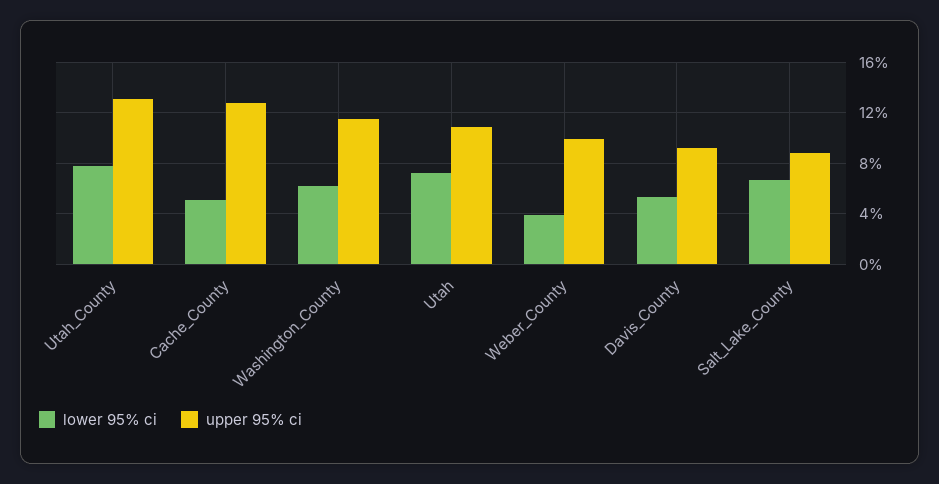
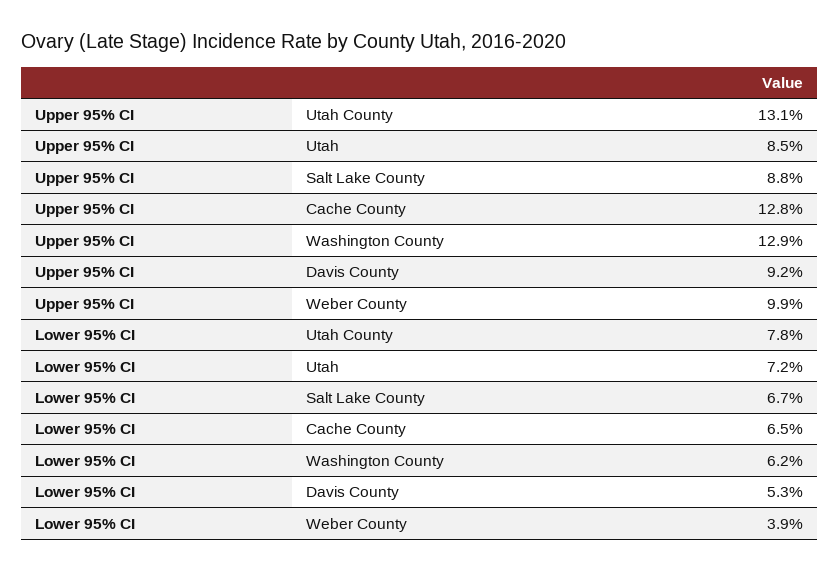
  {
    "lower 95% ci": {
      "Utah_County": 7.8,
-     "Cache_County": 5,
+     "Cache_County": 6.5,
      "Washington_County": 6.2,
      "Utah": 7.2,
      "Weber_County": 3.9,
      "Davis_County": 5.3,
      "Salt_Lake_County": 6.7
    },
    "upper 95% ci": {
      "Utah_County": 13.1,
      "Cache_County": 12.8,
-     "Washington_County": 11.5,
+     "Washington_County": 12.9,
-     "Utah": 11,
+     "Utah": 8.5,
      "Weber_County": 9.9,
      "Davis_County": 9.2,
      "Salt_Lake_County": 8.8
    }
  }

